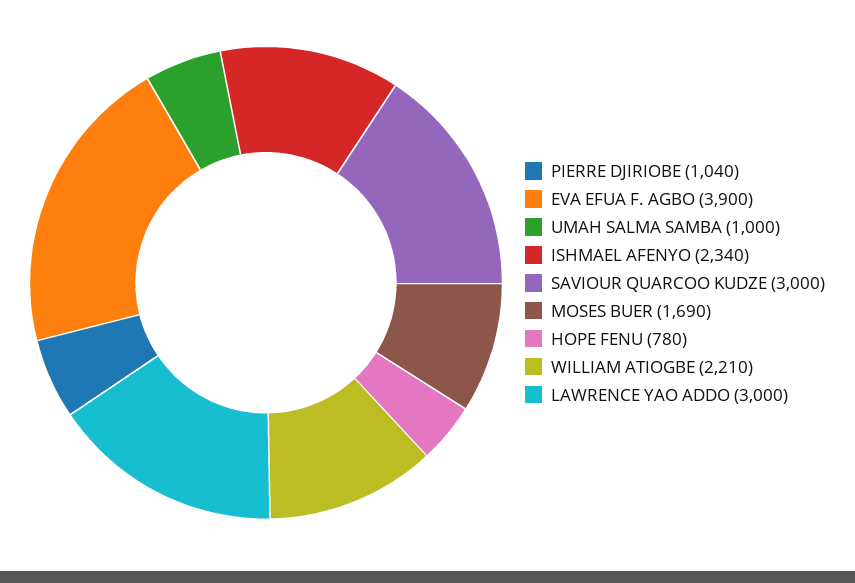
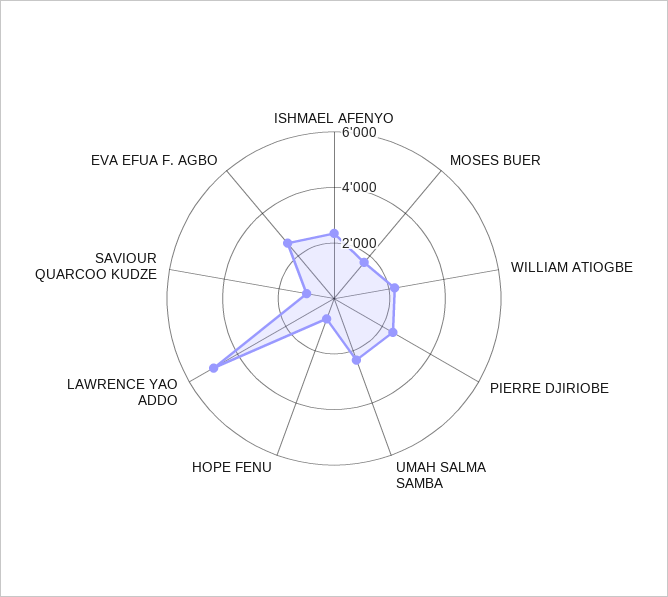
  {
-   "PIERRE DJIRIOBE": 1040,
+   "PIERRE DJIRIOBE": 2500,
-   "EVA EFUA F. AGBO": 3900,
+   "EVA EFUA F. AGBO": 2500,
-   "UMAH SALMA SAMBA": 1000,
+   "UMAH SALMA SAMBA": 2500,
    "ISHMAEL AFENYO": 2340,
-   "SAVIOUR QUARCOO KUDZE": 3000,
+   "SAVIOUR QUARCOO KUDZE": 1000,
    "MOSES BUER": 1690,
    "HOPE FENU": 780,
    "WILLIAM ATIOGBE": 2210,
-   "LAWRENCE YAO ADDO": 3000
+   "LAWRENCE YAO ADDO": 5000
  }

